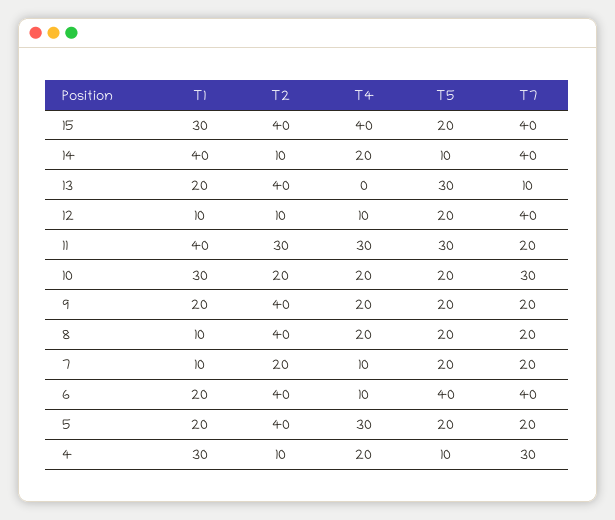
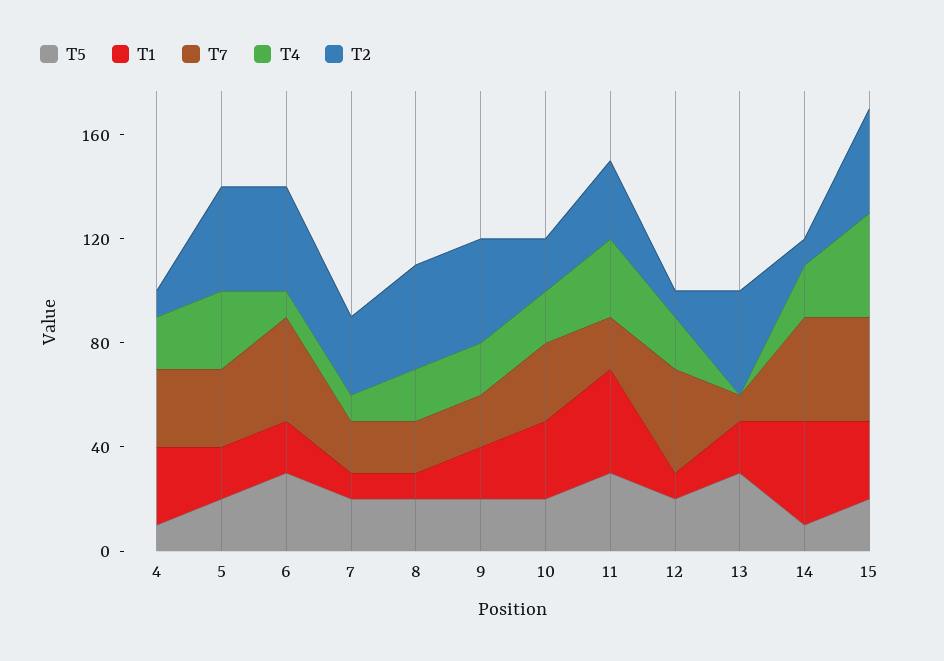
  {
    "T1": {
      "15": 30,
      "14": 40,
      "13": 20,
      "12": 10,
      "11": 40,
      "10": 30,
      "9": 20,
      "8": 10,
      "7": 10,
      "6": 20,
      "5": 20,
      "4": 30
    },
    "T2": {
      "15": 40,
      "14": 10,
      "13": 40,
      "12": 10,
      "11": 30,
      "10": 20,
      "9": 40,
      "8": 40,
-     "7": 20,
+     "7": 30,
      "6": 40,
      "5": 40,
      "4": 10
    },
    "T4": {
      "15": 40,
      "14": 20,
      "13": 0,
-     "12": 10,
+     "12": 20,
      "11": 30,
      "10": 20,
      "9": 20,
      "8": 20,
      "7": 10,
      "6": 10,
      "5": 30,
      "4": 20
    },
    "T5": {
      "15": 20,
      "14": 10,
      "13": 30,
      "12": 20,
      "11": 30,
      "10": 20,
      "9": 20,
      "8": 20,
      "7": 20,
-     "6": 40,
+     "6": 30,
      "5": 20,
      "4": 10
    },
    "T7": {
      "15": 40,
      "14": 40,
      "13": 10,
      "12": 40,
      "11": 20,
      "10": 30,
      "9": 20,
      "8": 20,
      "7": 20,
      "6": 40,
-     "5": 20,
+     "5": 30,
      "4": 30
    }
  }

